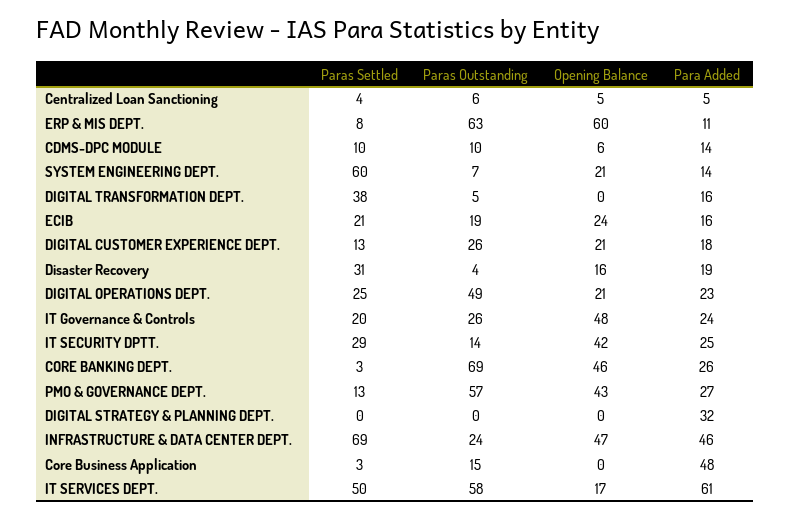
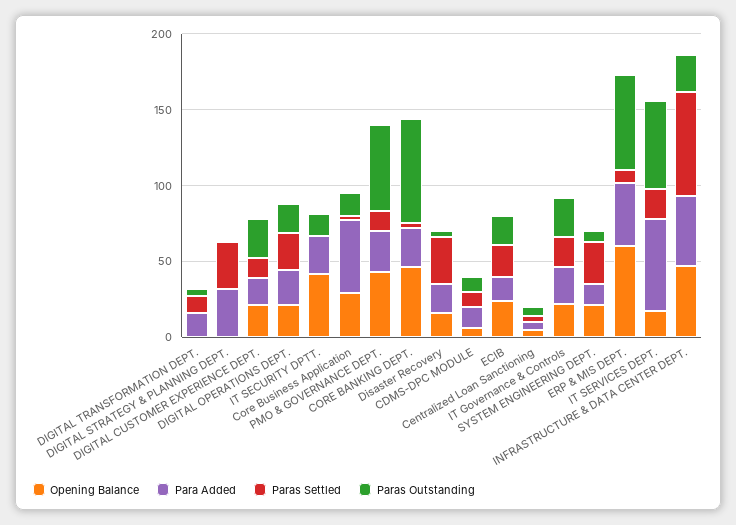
  {
    "Paras Settled": {
      "Centralized Loan Sanctioning": 4,
      "ERP & MIS DEPT.": 8,
      "CDMS-DPC MODULE": 10,
-     "SYSTEM ENGINEERING DEPT.": 60,
+     "SYSTEM ENGINEERING DEPT.": 30,
-     "DIGITAL TRANSFORMATION DEPT.": 38,
+     "DIGITAL TRANSFORMATION DEPT.": 10,
      "ECIB": 21,
      "DIGITAL CUSTOMER EXPERIENCE DEPT.": 13,
      "Disaster Recovery": 31,
      "DIGITAL OPERATIONS DEPT.": 25,
      "IT Governance & Controls": 20,
-     "IT SECURITY DPTT.": 29,
+     "IT SECURITY DPTT.": 0,
      "CORE BANKING DEPT.": 3,
      "PMO & GOVERNANCE DEPT.": 13,
-     "DIGITAL STRATEGY & PLANNING DEPT.": 0,
+     "DIGITAL STRATEGY & PLANNING DEPT.": 30,
      "INFRASTRUCTURE & DATA CENTER DEPT.": 69,
      "Core Business Application": 3,
-     "IT SERVICES DEPT.": 50
+     "IT SERVICES DEPT.": 20
    },
    "Paras Outstanding": {
      "Centralized Loan Sanctioning": 6,
      "ERP & MIS DEPT.": 63,
      "CDMS-DPC MODULE": 10,
      "SYSTEM ENGINEERING DEPT.": 7,
      "DIGITAL TRANSFORMATION DEPT.": 5,
      "ECIB": 19,
      "DIGITAL CUSTOMER EXPERIENCE DEPT.": 26,
      "Disaster Recovery": 4,
-     "DIGITAL OPERATIONS DEPT.": 49,
+     "DIGITAL OPERATIONS DEPT.": 20,
      "IT Governance & Controls": 26,
      "IT SECURITY DPTT.": 14,
      "CORE BANKING DEPT.": 69,
      "PMO & GOVERNANCE DEPT.": 57,
      "DIGITAL STRATEGY & PLANNING DEPT.": 0,
      "INFRASTRUCTURE & DATA CENTER DEPT.": 24,
      "Core Business Application": 15,
      "IT SERVICES DEPT.": 58
    },
    "Opening Balance": {
      "Centralized Loan Sanctioning": 5,
      "ERP & MIS DEPT.": 60,
      "CDMS-DPC MODULE": 6,
      "SYSTEM ENGINEERING DEPT.": 21,
      "DIGITAL TRANSFORMATION DEPT.": 0,
      "ECIB": 24,
      "DIGITAL CUSTOMER EXPERIENCE DEPT.": 21,
      "Disaster Recovery": 16,
      "DIGITAL OPERATIONS DEPT.": 21,
-     "IT Governance & Controls": 48,
+     "IT Governance & Controls": 20,
      "IT SECURITY DPTT.": 42,
      "CORE BANKING DEPT.": 46,
      "PMO & GOVERNANCE DEPT.": 43,
      "DIGITAL STRATEGY & PLANNING DEPT.": 0,
      "INFRASTRUCTURE & DATA CENTER DEPT.": 47,
-     "Core Business Application": 0,
+     "Core Business Application": 30,
      "IT SERVICES DEPT.": 17
    },
    "Para Added": {
      "Centralized Loan Sanctioning": 5,
-     "ERP & MIS DEPT.": 11,
+     "ERP & MIS DEPT.": 40,
      "CDMS-DPC MODULE": 14,
      "SYSTEM ENGINEERING DEPT.": 14,
      "DIGITAL TRANSFORMATION DEPT.": 16,
      "ECIB": 16,
      "DIGITAL CUSTOMER EXPERIENCE DEPT.": 18,
      "Disaster Recovery": 19,
      "DIGITAL OPERATIONS DEPT.": 23,
      "IT Governance & Controls": 24,
      "IT SECURITY DPTT.": 25,
      "CORE BANKING DEPT.": 26,
      "PMO & GOVERNANCE DEPT.": 27,
      "DIGITAL STRATEGY & PLANNING DEPT.": 32,
      "INFRASTRUCTURE & DATA CENTER DEPT.": 46,
      "Core Business Application": 48,
      "IT SERVICES DEPT.": 61
    }
  }

